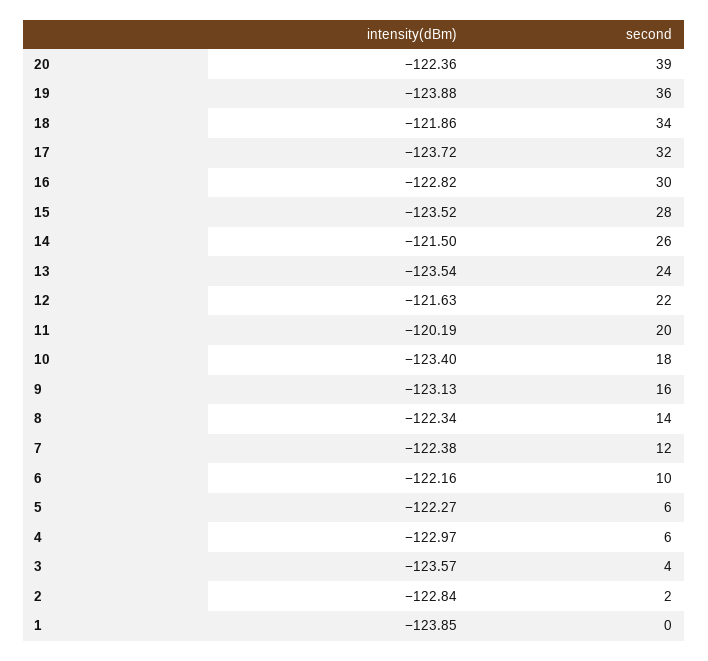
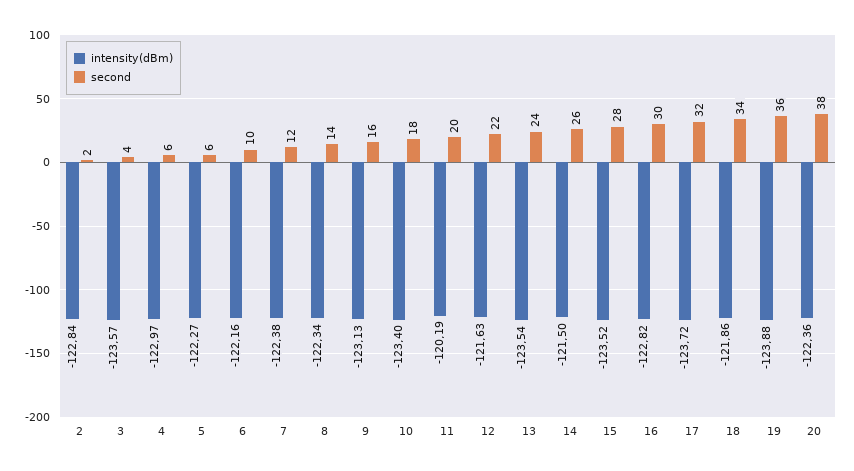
  {
    "intensity(dBm)": {
      "20": -122.36,
      "19": -123.88,
      "18": -121.86,
      "17": -123.72,
      "16": -122.82,
      "15": -123.52,
      "14": -121.5,
      "13": -123.54,
      "12": -121.63,
      "11": -120.19,
      "10": -123.4,
      "9": -123.13,
      "8": -122.34,
      "7": -122.38,
      "6": -122.16,
      "5": -122.27,
      "4": -122.97,
      "3": -123.57,
-     "2": -122.84,
+     "2": -122.84
-     "1": -123.85
    },
    "second": {
-     "20": 39,
+     "20": 38,
      "19": 36,
      "18": 34,
      "17": 32,
      "16": 30,
      "15": 28,
      "14": 26,
      "13": 24,
      "12": 22,
      "11": 20,
      "10": 18,
      "9": 16,
      "8": 14,
      "7": 12,
      "6": 10,
      "5": 6,
      "4": 6,
      "3": 4,
-     "2": 2,
+     "2": 2
-     "1": 0
    }
  }

